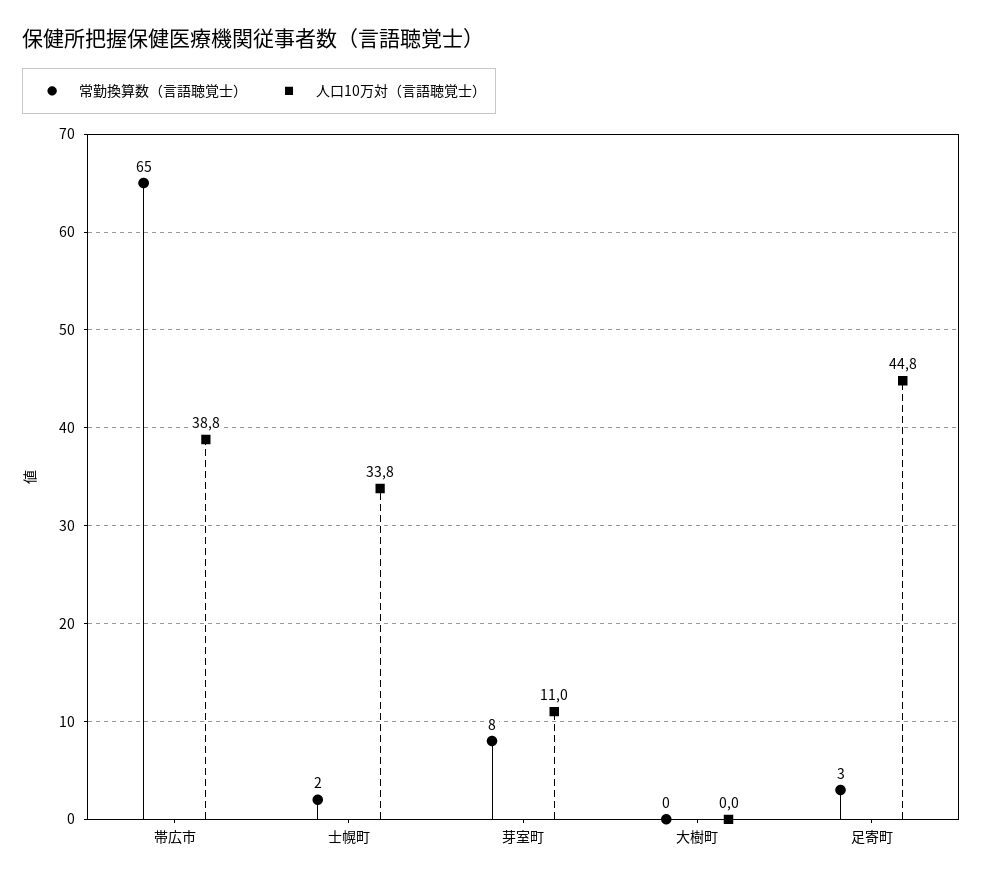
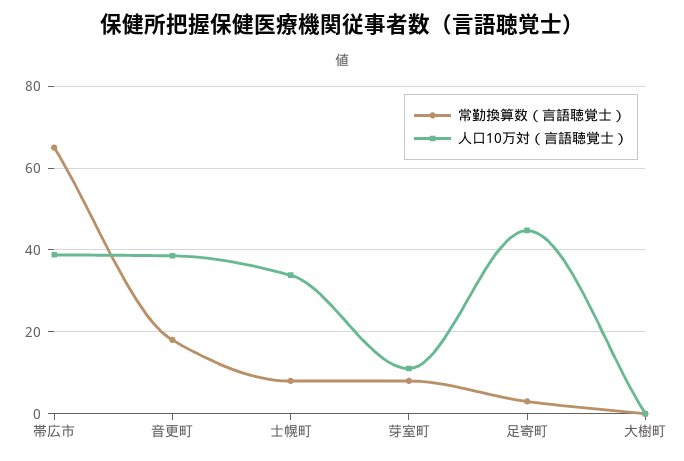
  {
    "常勤換算数（言語聴覚士）": {
      "帯広市": 65,
-     "士幌町": 2,
+     "士幌町": 8,
      "芽室町": 8,
      "大樹町": 0,
-     "足寄町": 3
+     "足寄町": 3,
+     "音更町": 18
    },
    "人口10万対（言語聴覚士）": {
      "帯広市": 38.8,
      "士幌町": 33.8,
      "芽室町": 11,
      "大樹町": 0,
-     "足寄町": 44.8
+     "足寄町": 44.8,
+     "音更町": 38
    }
  }

